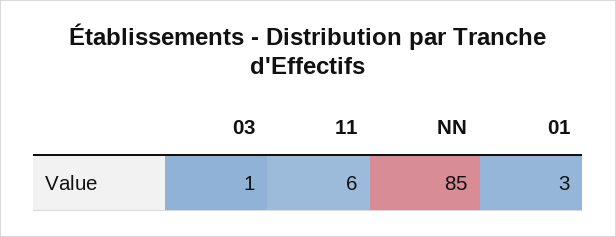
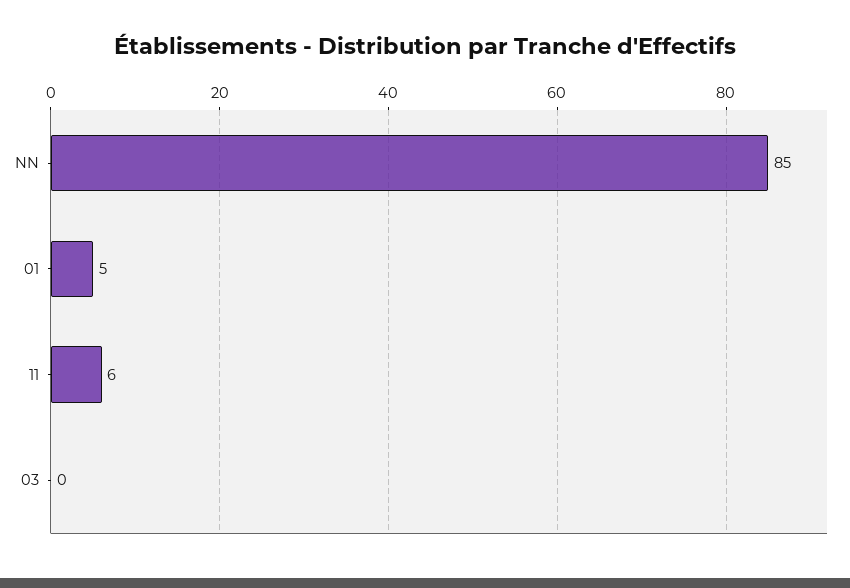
  {
-   "03": 1,
+   "03": 0,
    "11": 6,
    "NN": 85,
-   "01": 3
+   "01": 5
  }

